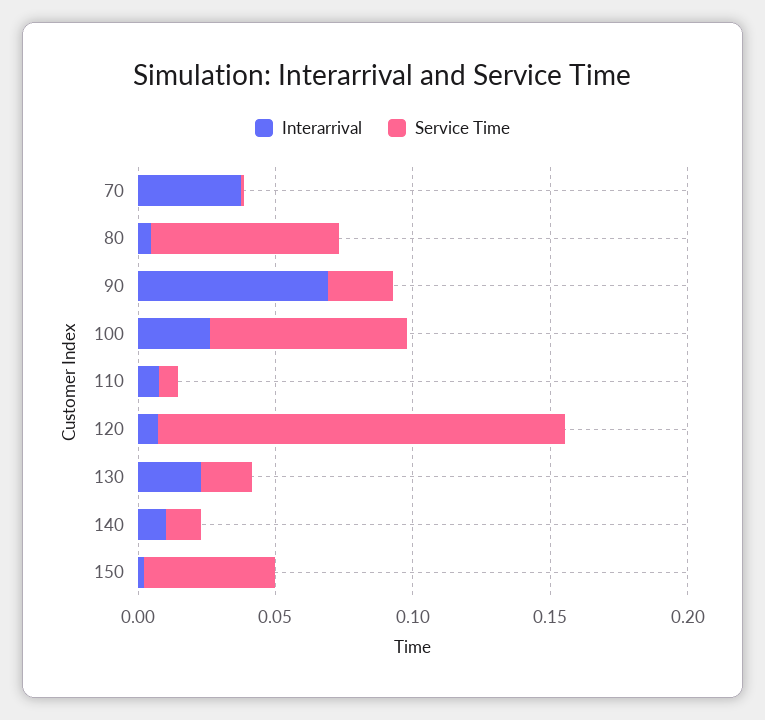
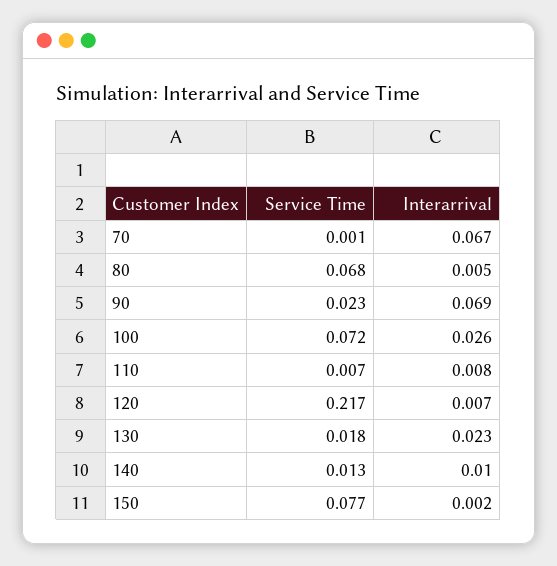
  {
    "Interarrival": {
-     "70": 0.04,
+     "70": 0.067,
      "80": 0.005,
      "90": 0.069,
      "100": 0.026,
      "110": 0.008,
      "120": 0.007,
      "130": 0.023,
      "140": 0.01,
      "150": 0.002
    },
    "Service Time": {
      "70": 0.001,
      "80": 0.068,
      "90": 0.023,
      "100": 0.072,
      "110": 0.007,
-     "120": 0.15,
+     "120": 0.217,
      "130": 0.018,
      "140": 0.013,
-     "150": 0.05
+     "150": 0.077
    }
  }

